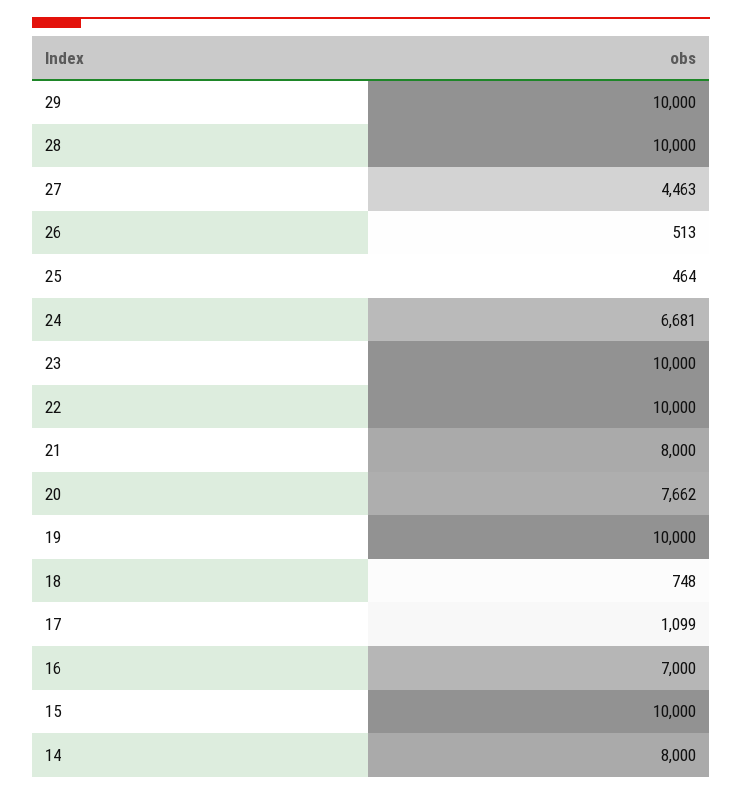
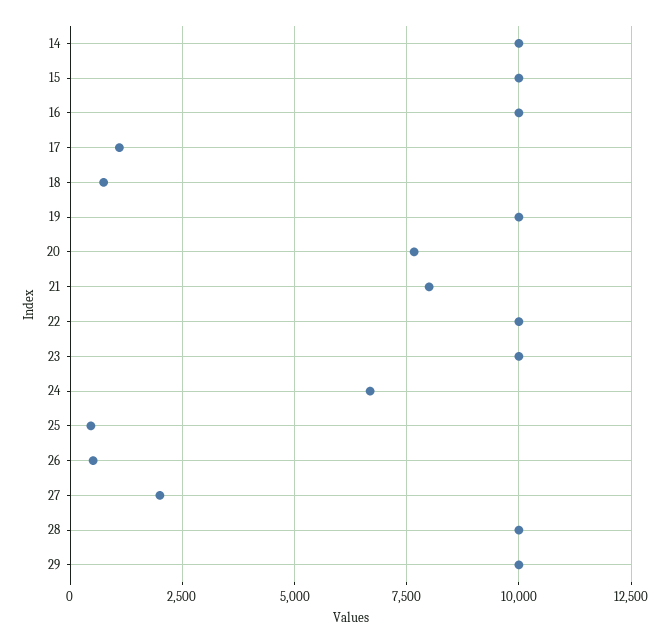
  {
    "29": 10000,
    "28": 10000,
-   "27": 4463,
+   "27": 2000,
    "26": 513,
    "25": 464,
    "24": 6681,
    "23": 10000,
    "22": 10000,
    "21": 8000,
    "20": 7662,
    "19": 10000,
    "18": 748,
    "17": 1099,
-   "16": 7000,
+   "16": 10000,
    "15": 10000,
-   "14": 8000
+   "14": 10000
  }

